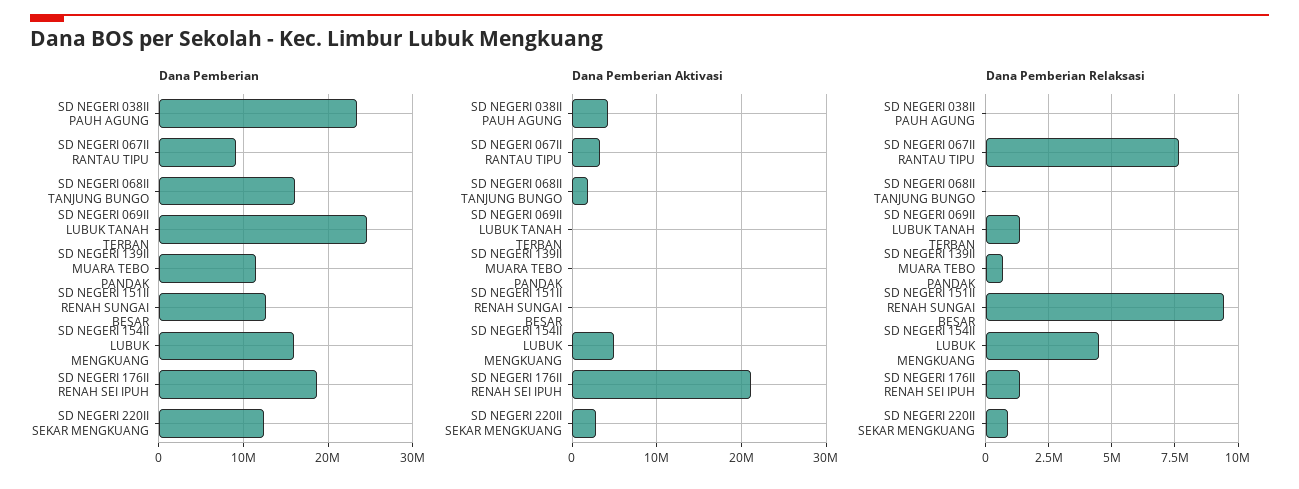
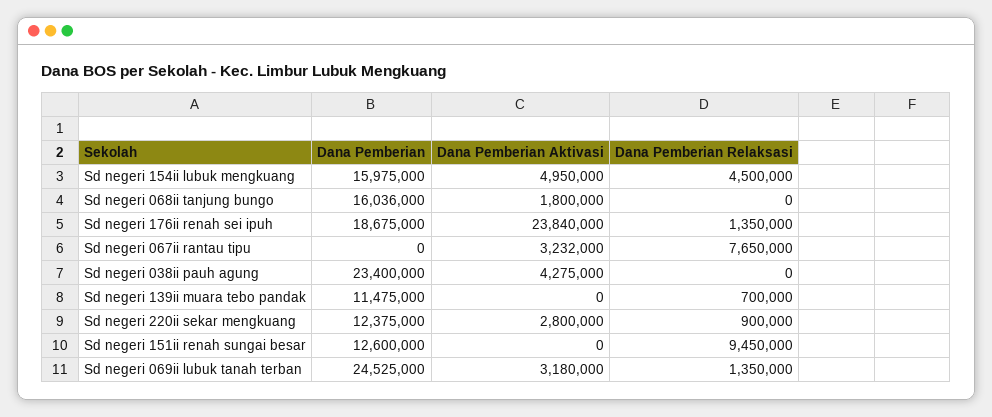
  {
    "Dana Pemberian": {
      "SD NEGERI 038II PAUH AGUNG": 23400000,
-     "SD NEGERI 067II RANTAU TIPU": 9000000,
+     "SD NEGERI 067II RANTAU TIPU": 0,
      "SD NEGERI 068II TANJUNG BUNGO": 16036000,
      "SD NEGERI 069II LUBUK TANAH TERBAN": 24525000,
      "SD NEGERI 139II MUARA TEBO PANDAK": 11475000,
      "SD NEGERI 151II RENAH SUNGAI BESAR": 12600000,
      "SD NEGERI 154II LUBUK MENGKUANG": 15975000,
      "SD NEGERI 176II RENAH SEI IPUH": 18675000,
      "SD NEGERI 220II SEKAR MENGKUANG": 12375000
    },
    "Dana Pemberian Aktivasi": {
      "SD NEGERI 038II PAUH AGUNG": 4275000,
      "SD NEGERI 067II RANTAU TIPU": 3232000,
      "SD NEGERI 068II TANJUNG BUNGO": 1800000,
-     "SD NEGERI 069II LUBUK TANAH TERBAN": 0,
+     "SD NEGERI 069II LUBUK TANAH TERBAN": 3180000,
      "SD NEGERI 139II MUARA TEBO PANDAK": 0,
      "SD NEGERI 151II RENAH SUNGAI BESAR": 0,
      "SD NEGERI 154II LUBUK MENGKUANG": 4950000,
-     "SD NEGERI 176II RENAH SEI IPUH": 21000000,
+     "SD NEGERI 176II RENAH SEI IPUH": 23840000,
      "SD NEGERI 220II SEKAR MENGKUANG": 2800000
    },
    "Dana Pemberian Relaksasi": {
      "SD NEGERI 038II PAUH AGUNG": 0,
      "SD NEGERI 067II RANTAU TIPU": 7650000,
      "SD NEGERI 068II TANJUNG BUNGO": 0,
      "SD NEGERI 069II LUBUK TANAH TERBAN": 1350000,
      "SD NEGERI 139II MUARA TEBO PANDAK": 700000,
      "SD NEGERI 151II RENAH SUNGAI BESAR": 9450000,
      "SD NEGERI 154II LUBUK MENGKUANG": 4500000,
      "SD NEGERI 176II RENAH SEI IPUH": 1350000,
      "SD NEGERI 220II SEKAR MENGKUANG": 900000
    }
  }

